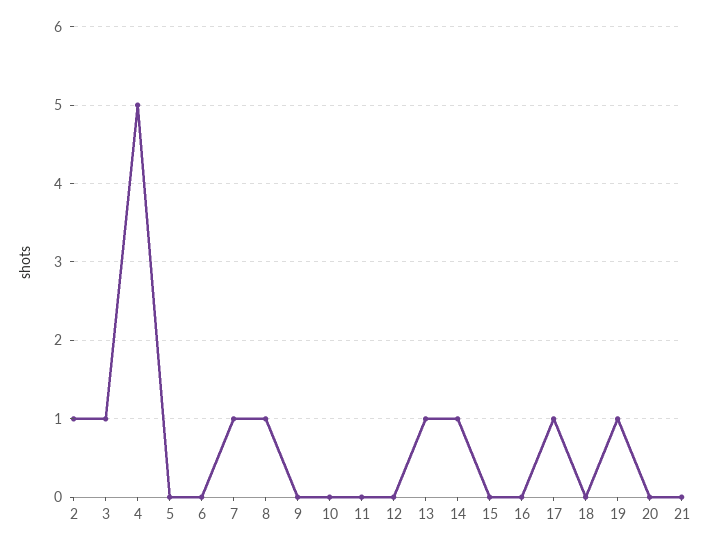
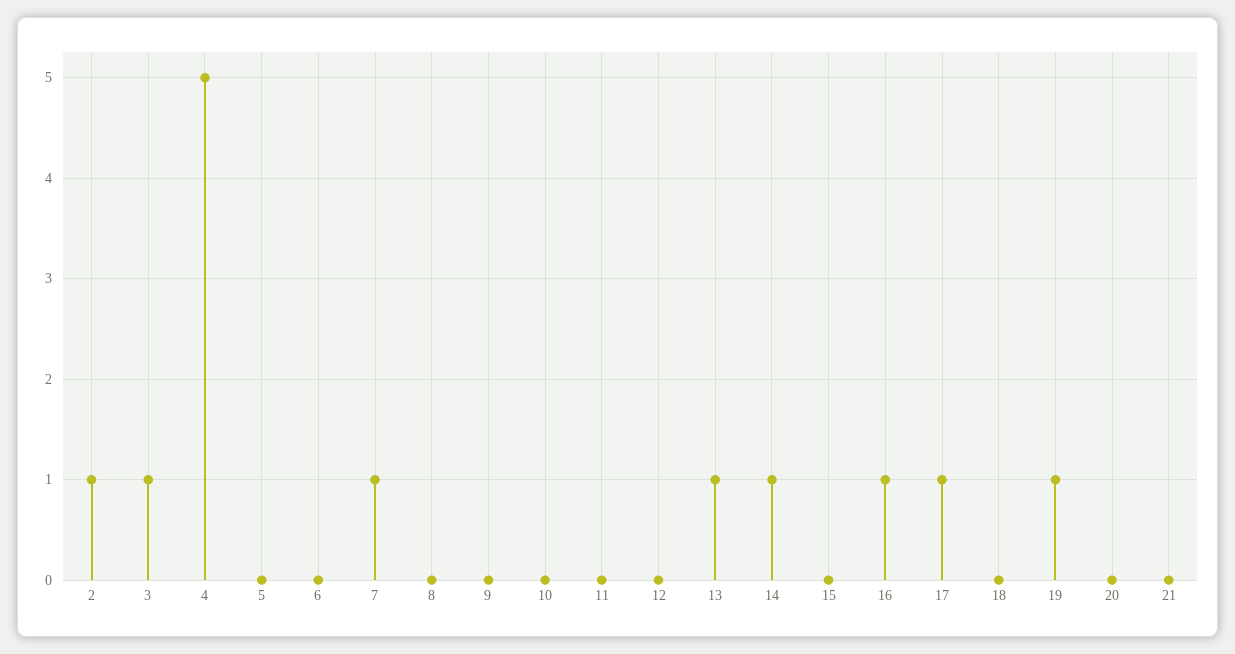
  {
    "2": 1,
    "3": 1,
    "4": 5,
    "5": 0,
    "6": 0,
    "7": 1,
-   "8": 1,
+   "8": 0,
    "9": 0,
    "10": 0,
    "11": 0,
    "12": 0,
    "13": 1,
    "14": 1,
    "15": 0,
-   "16": 0,
+   "16": 1,
    "17": 1,
    "18": 0,
    "19": 1,
    "20": 0,
    "21": 0
  }

